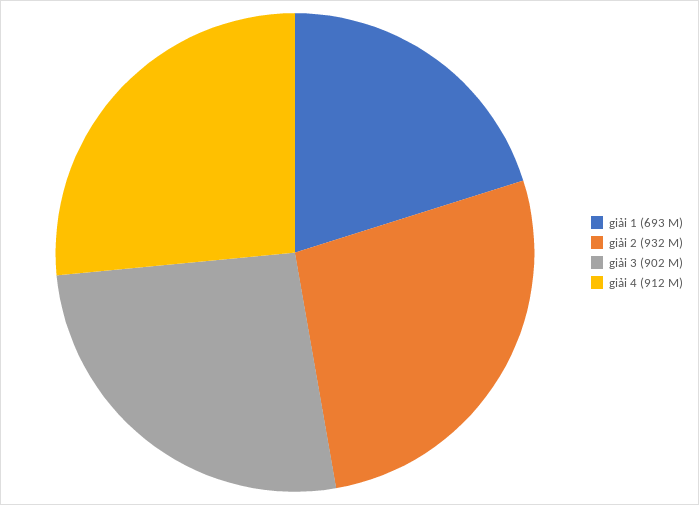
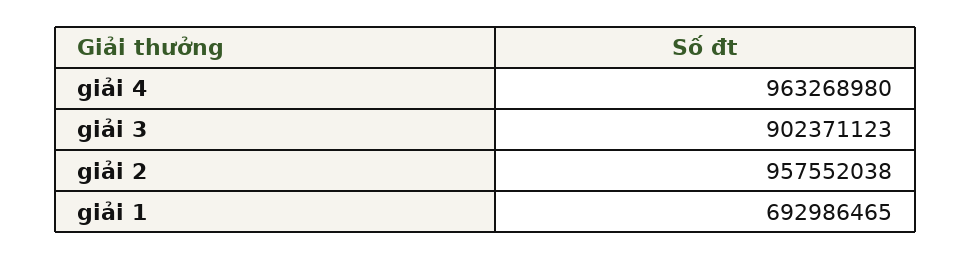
  {
    "giải 1": 692986465,
-   "giải 2": 932000000,
+   "giải 2": 957552038,
    "giải 3": 902371123,
-   "giải 4": 912000000
+   "giải 4": 963268980
  }

